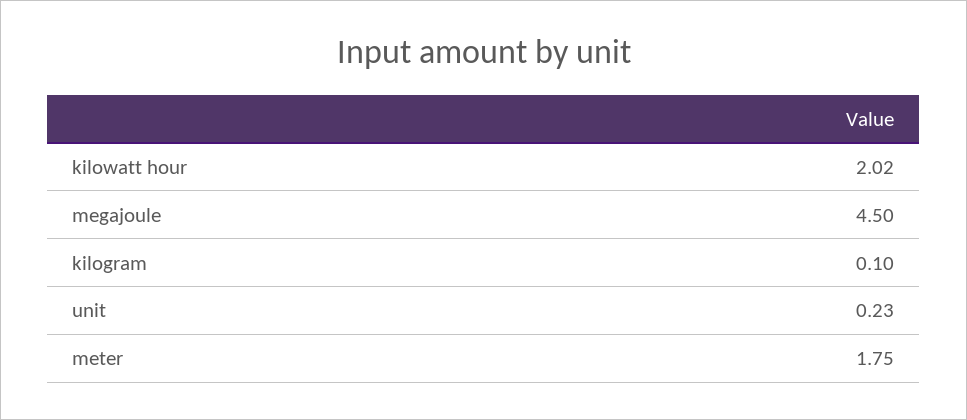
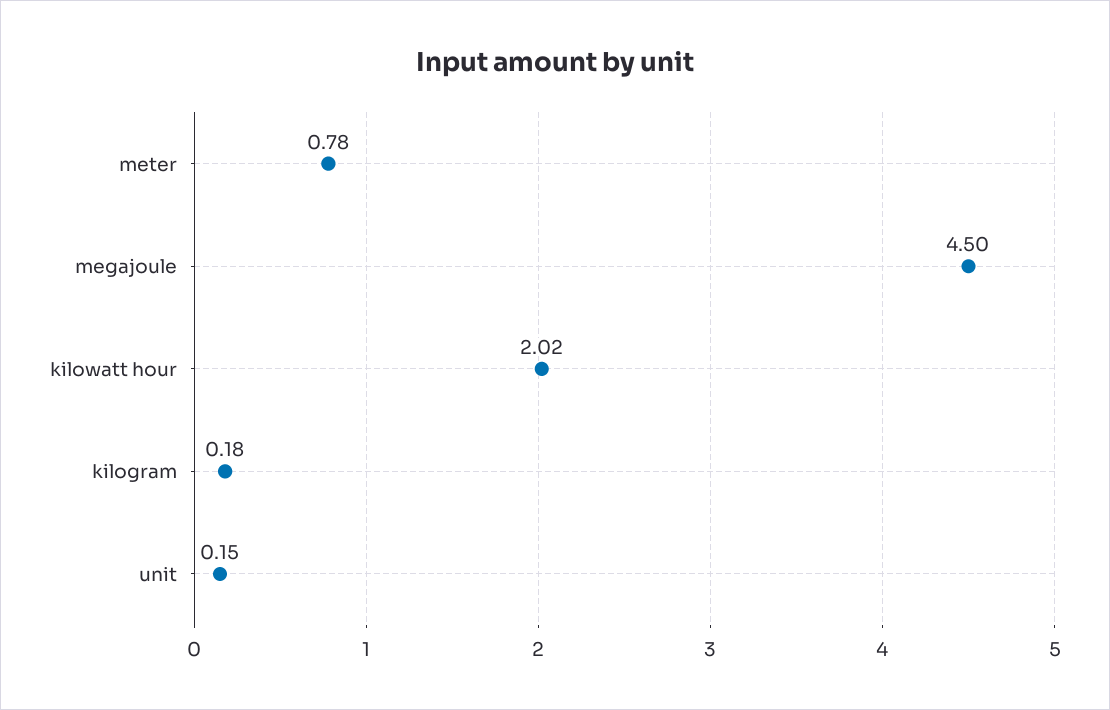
  {
    "kilowatt hour": 2.02,
    "megajoule": 4.5,
-   "kilogram": 0.1,
+   "kilogram": 0.18,
-   "unit": 0.23,
+   "unit": 0.15,
-   "meter": 1.75
+   "meter": 0.78
  }

